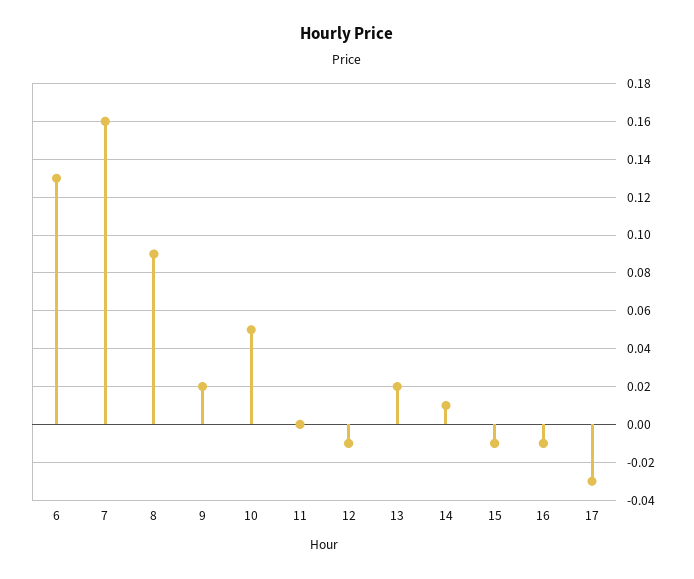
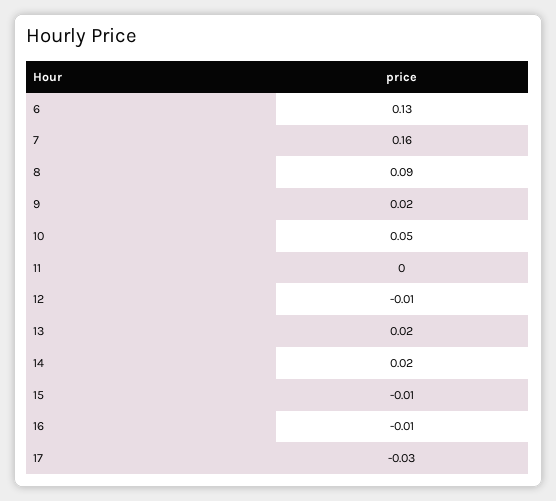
  {
    "6": 0.13,
    "7": 0.16,
    "8": 0.09,
    "9": 0.02,
    "10": 0.05,
    "11": 0,
    "12": -0.01,
    "13": 0.02,
-   "14": 0.01,
+   "14": 0.02,
    "15": -0.01,
    "16": -0.01,
    "17": -0.03
  }

